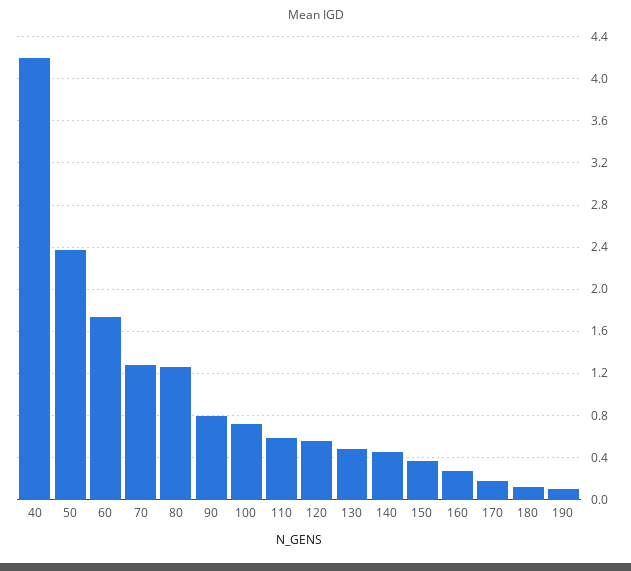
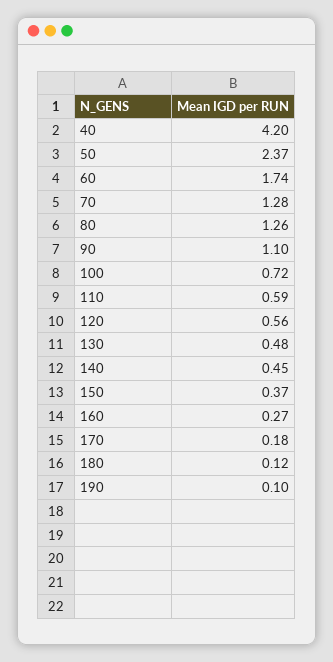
  {
    "40": 4.2,
    "50": 2.37,
    "60": 1.74,
    "70": 1.28,
    "80": 1.26,
-   "90": 0.8,
+   "90": 1.1,
    "100": 0.72,
    "110": 0.59,
    "120": 0.56,
    "130": 0.48,
    "140": 0.45,
    "150": 0.37,
    "160": 0.27,
    "170": 0.18,
    "180": 0.12,
    "190": 0.1
  }

